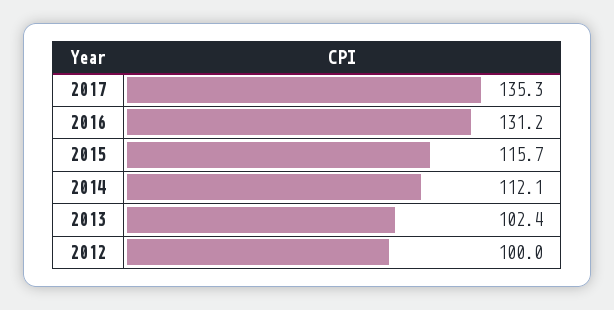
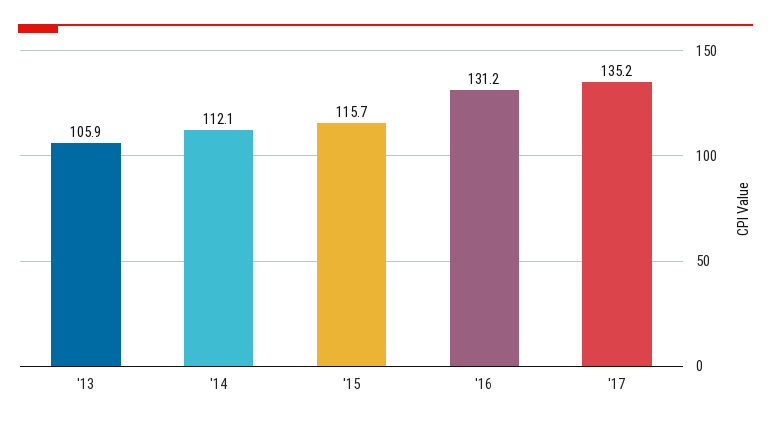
  {
-   "2017": 135.3,
+   "2017": 135.2,
    "2016": 131.2,
    "2015": 115.7,
    "2014": 112.1,
-   "2013": 102.4,
+   "2013": 105.9
-   "2012": 100
  }

